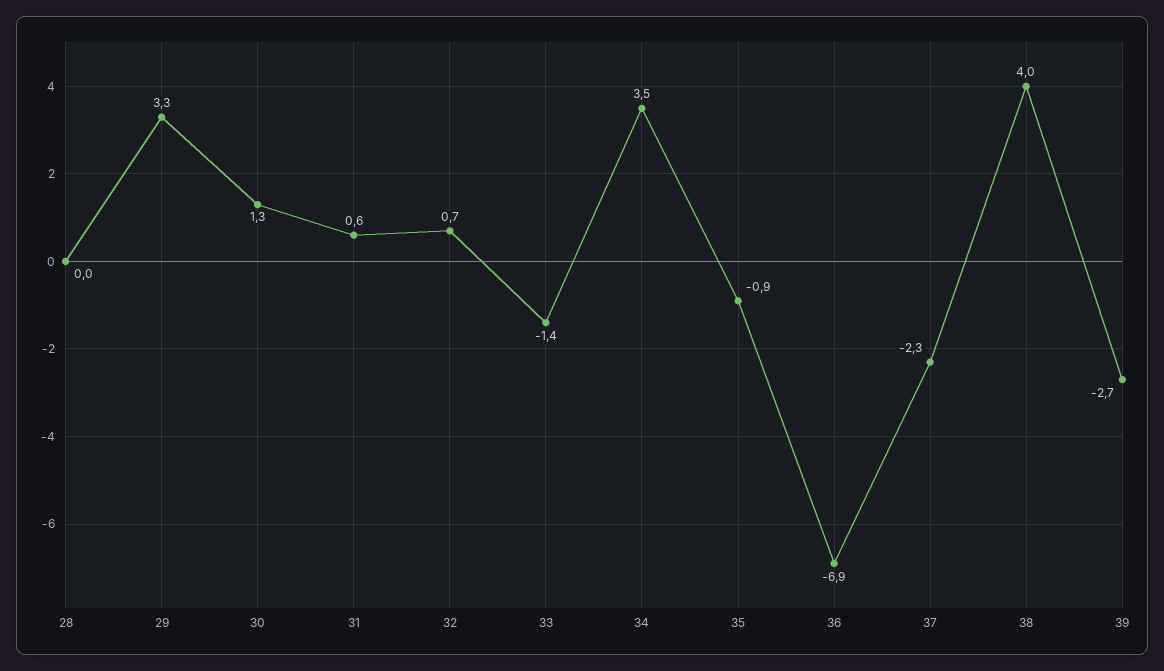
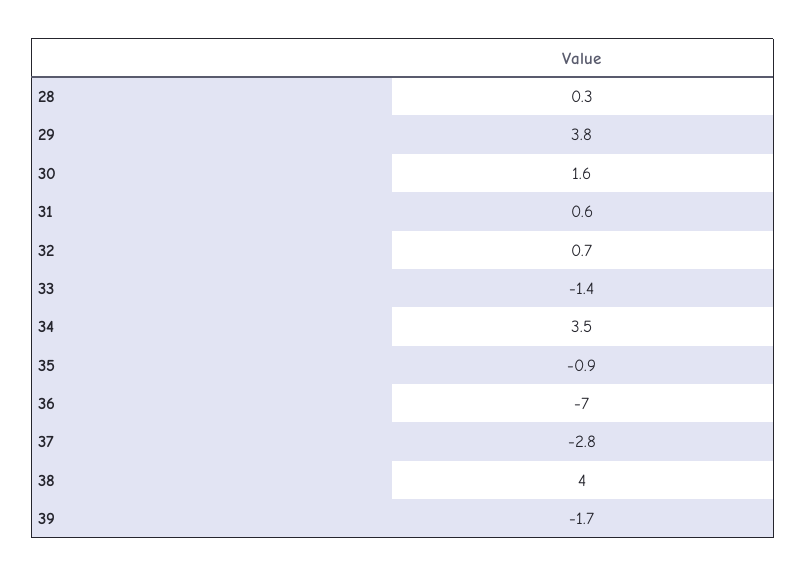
  {
-   "28": 0,
+   "28": 0.3,
-   "29": 3.3,
+   "29": 3.8,
-   "30": 1.3,
+   "30": 1.6,
    "31": 0.6,
    "32": 0.7,
    "33": -1.4,
    "34": 3.5,
    "35": -0.9,
-   "36": -6.9,
+   "36": -7,
-   "37": -2.3,
+   "37": -2.8,
    "38": 4,
-   "39": -2.7
+   "39": -1.7
  }

